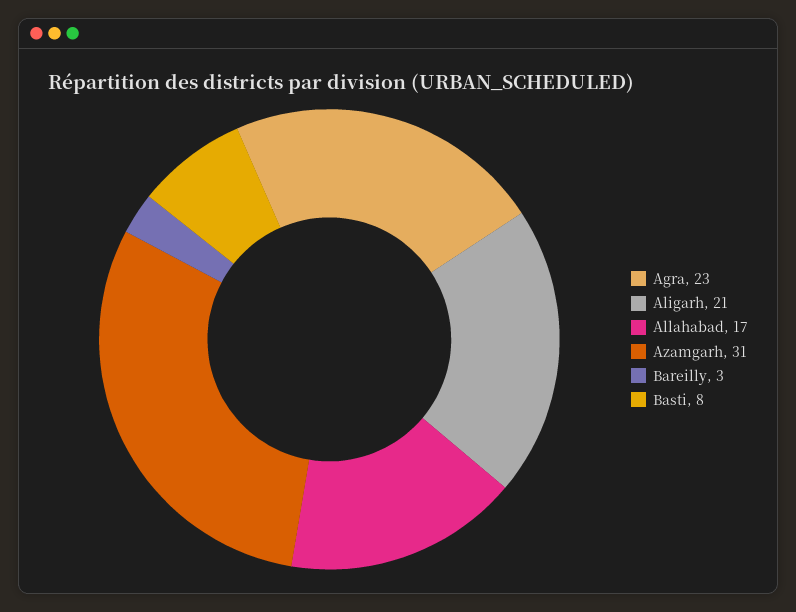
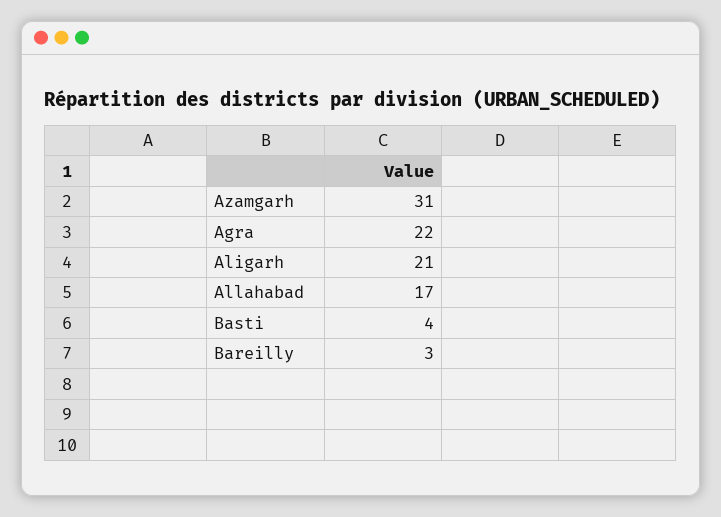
  {
-   "Agra": 23,
+   "Agra": 22,
    "Aligarh": 21,
    "Allahabad": 17,
    "Azamgarh": 31,
    "Bareilly": 3,
-   "Basti": 8
+   "Basti": 4
  }

